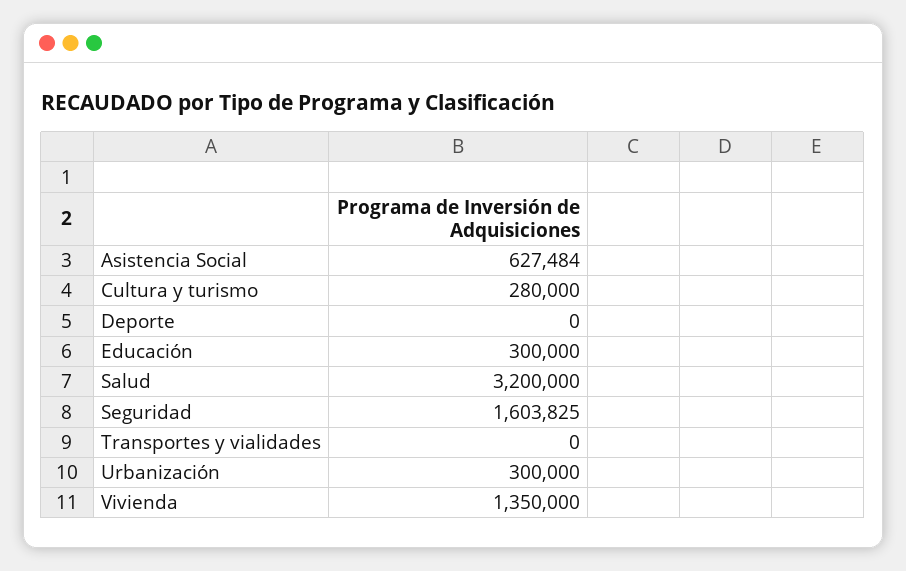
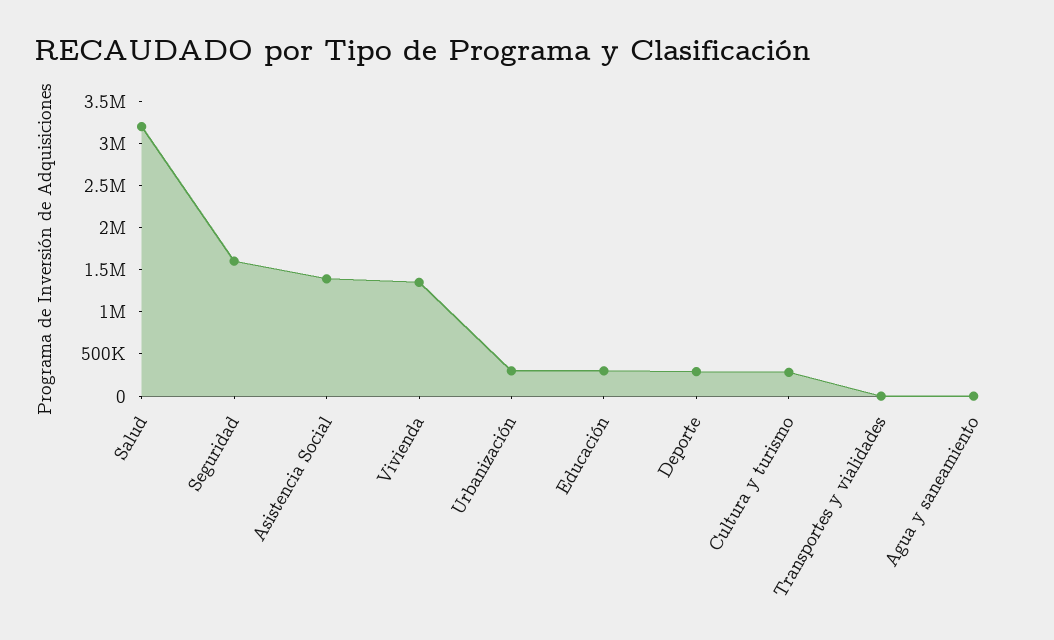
  {
-   "Asistencia Social": 627484,
+   "Asistencia Social": 1400000,
    "Cultura y turismo": 280000,
-   "Deporte": 0,
+   "Deporte": 300000,
    "Educación": 300000,
    "Salud": 3200000,
    "Seguridad": 1603825,
    "Transportes y vialidades": 0,
    "Urbanización": 300000,
-   "Vivienda": 1350000
+   "Vivienda": 1350000,
+   "Agua y saneamiento": 0
  }

